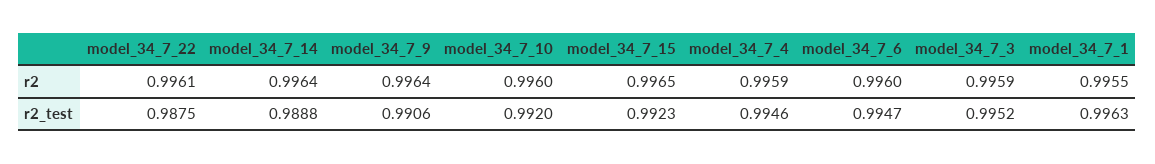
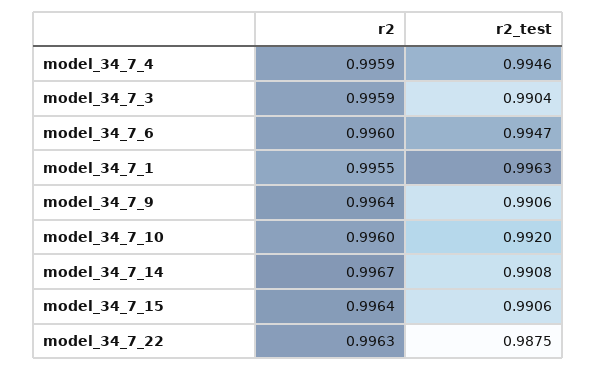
  {
    "model_34_7_22": {
-     "r2": 0.9961,
+     "r2": 0.9963,
      "r2_test": 0.9875
    },
    "model_34_7_14": {
-     "r2": 0.9964,
+     "r2": 0.9967,
-     "r2_test": 0.9888
+     "r2_test": 0.9908
    },
    "model_34_7_9": {
      "r2": 0.9964,
      "r2_test": 0.9906
    },
    "model_34_7_10": {
      "r2": 0.996,
      "r2_test": 0.992
    },
    "model_34_7_15": {
-     "r2": 0.9965,
+     "r2": 0.9964,
-     "r2_test": 0.9923
+     "r2_test": 0.9906
    },
    "model_34_7_4": {
      "r2": 0.9959,
      "r2_test": 0.9946
    },
    "model_34_7_6": {
      "r2": 0.996,
      "r2_test": 0.9947
    },
    "model_34_7_3": {
      "r2": 0.9959,
-     "r2_test": 0.9952
+     "r2_test": 0.9904
    },
    "model_34_7_1": {
      "r2": 0.9955,
      "r2_test": 0.9963
    }
  }

